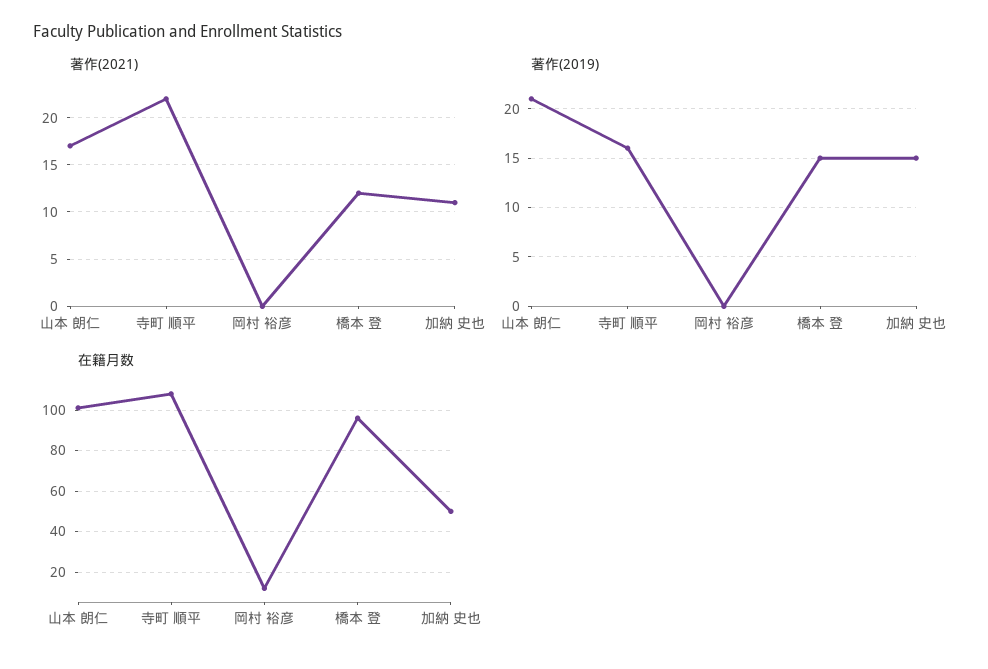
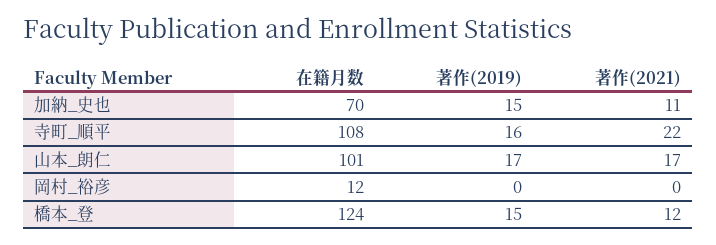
  {
    "著作(2021)": {
      "山本 朗仁": 17,
      "寺町 順平": 22,
      "岡村 裕彦": 0,
      "橋本 登": 12,
      "加納 史也": 11
    },
    "著作(2019)": {
-     "山本 朗仁": 21,
+     "山本 朗仁": 17,
      "寺町 順平": 16,
      "岡村 裕彦": 0,
      "橋本 登": 15,
      "加納 史也": 15
    },
    "在籍月数": {
      "山本 朗仁": 101,
      "寺町 順平": 108,
      "岡村 裕彦": 12,
-     "橋本 登": 95,
+     "橋本 登": 124,
-     "加納 史也": 50
+     "加納 史也": 70
    }
  }

